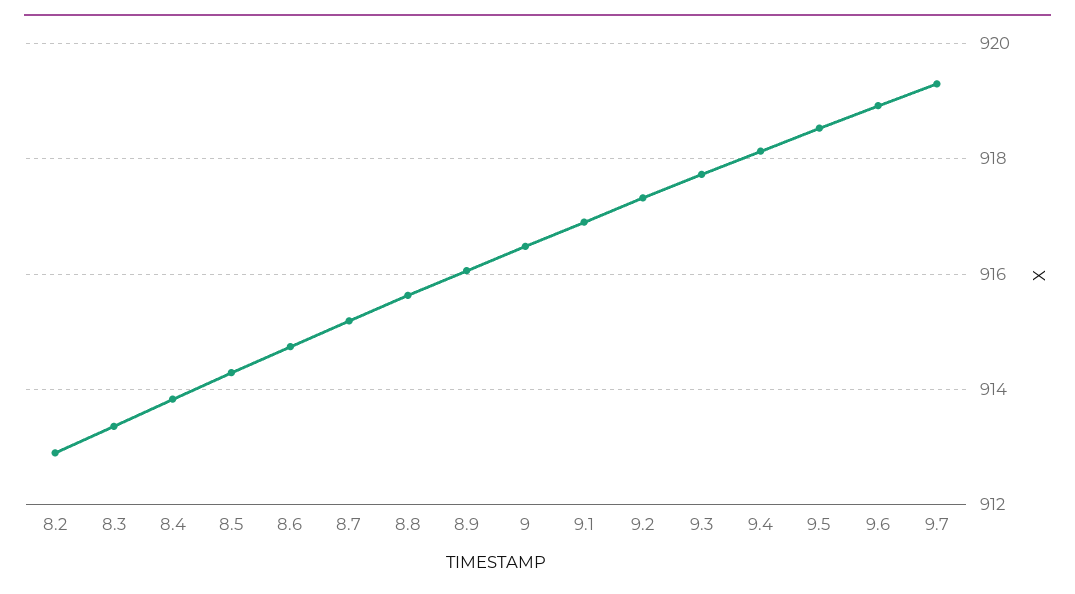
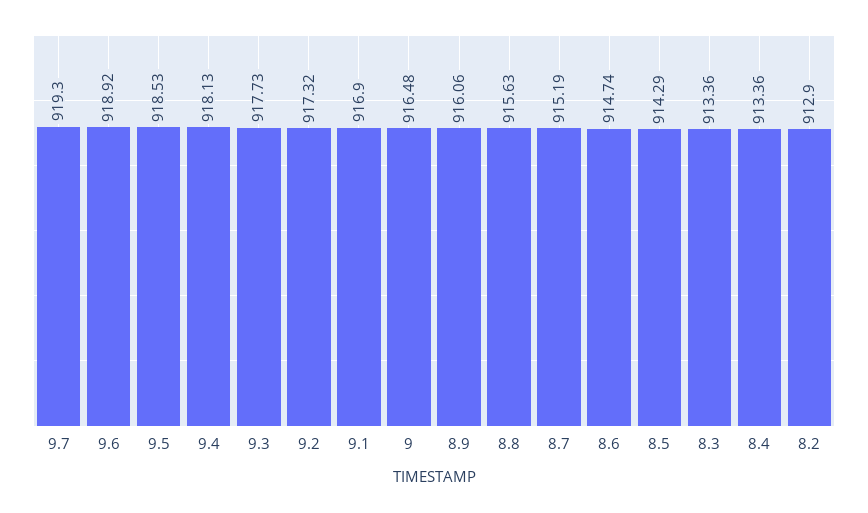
  {
    "8.2": 912.9,
    "8.3": 913.36,
-   "8.4": 913.8,
+   "8.4": 913.36,
    "8.5": 914.29,
    "8.6": 914.74,
    "8.7": 915.19,
    "8.8": 915.63,
    "8.9": 916.06,
    "9": 916.48,
    "9.1": 916.9,
    "9.2": 917.32,
    "9.3": 917.73,
    "9.4": 918.13,
    "9.5": 918.53,
    "9.6": 918.92,
    "9.7": 919.3
  }

